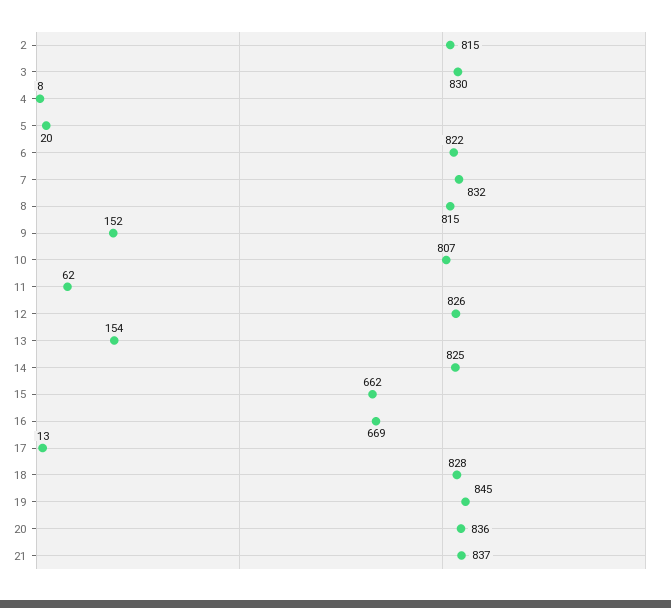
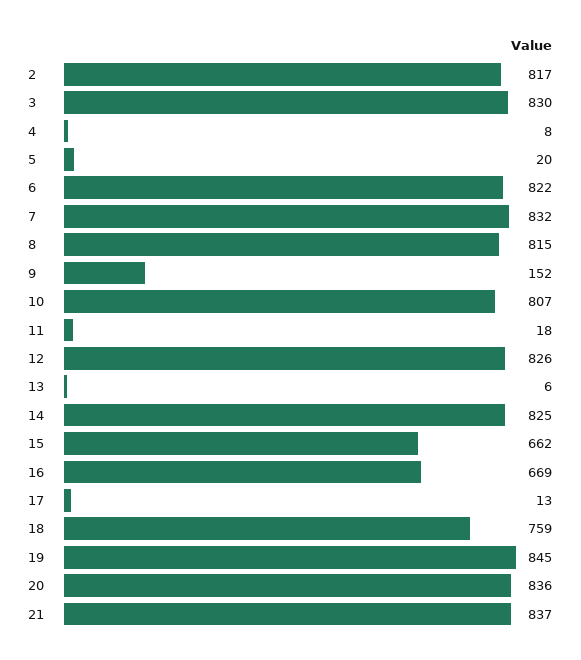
  {
-   "2": 815,
+   "2": 817,
    "3": 830,
    "4": 8,
    "5": 20,
    "6": 822,
    "7": 832,
    "8": 815,
    "9": 152,
    "10": 807,
-   "11": 62,
+   "11": 18,
    "12": 826,
-   "13": 154,
+   "13": 6,
    "14": 825,
    "15": 662,
    "16": 669,
    "17": 13,
-   "18": 828,
+   "18": 759,
    "19": 845,
    "20": 836,
    "21": 837
  }

